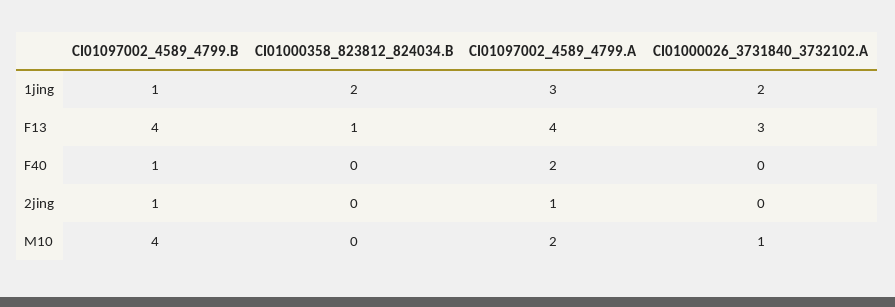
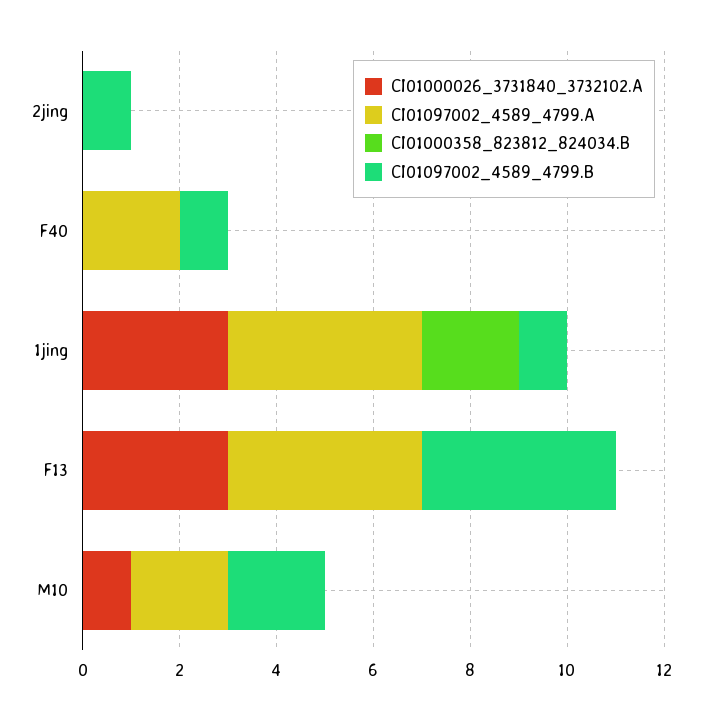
  {
    "CI01097002_4589_4799.B": {
      "1jing": 1,
      "F13": 4,
      "F40": 1,
      "2jing": 1,
-     "M10": 4
+     "M10": 2
    },
    "CI01000358_823812_824034.B": {
      "1jing": 2,
-     "F13": 1,
+     "F13": 0,
      "F40": 0,
      "2jing": 0,
      "M10": 0
    },
    "CI01097002_4589_4799.A": {
-     "1jing": 3,
+     "1jing": 4,
      "F13": 4,
      "F40": 2,
-     "2jing": 1,
+     "2jing": 0,
      "M10": 2
    },
    "CI01000026_3731840_3732102.A": {
-     "1jing": 2,
+     "1jing": 3,
      "F13": 3,
      "F40": 0,
      "2jing": 0,
      "M10": 1
    }
  }

